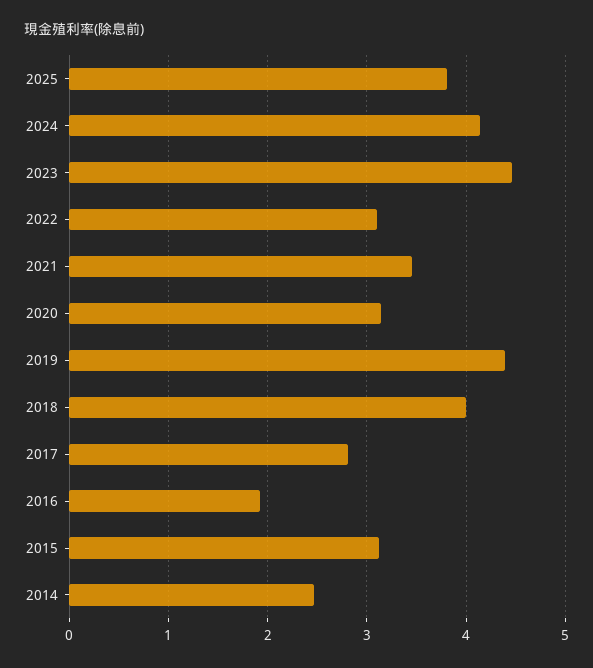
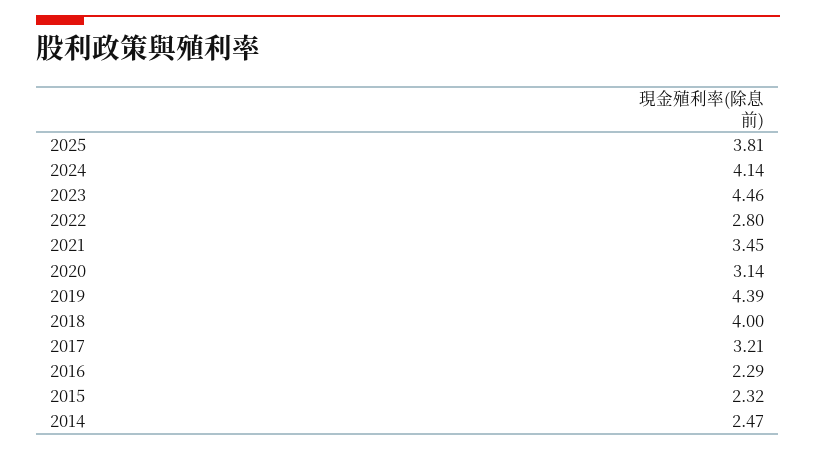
  {
    "2025": 3.81,
    "2024": 4.14,
    "2023": 4.46,
-   "2022": 3.1,
+   "2022": 2.8,
    "2021": 3.45,
    "2020": 3.14,
    "2019": 4.39,
    "2018": 4,
-   "2017": 2.8,
+   "2017": 3.21,
-   "2016": 1.9,
+   "2016": 2.29,
-   "2015": 3.1,
+   "2015": 2.32,
    "2014": 2.47
  }

